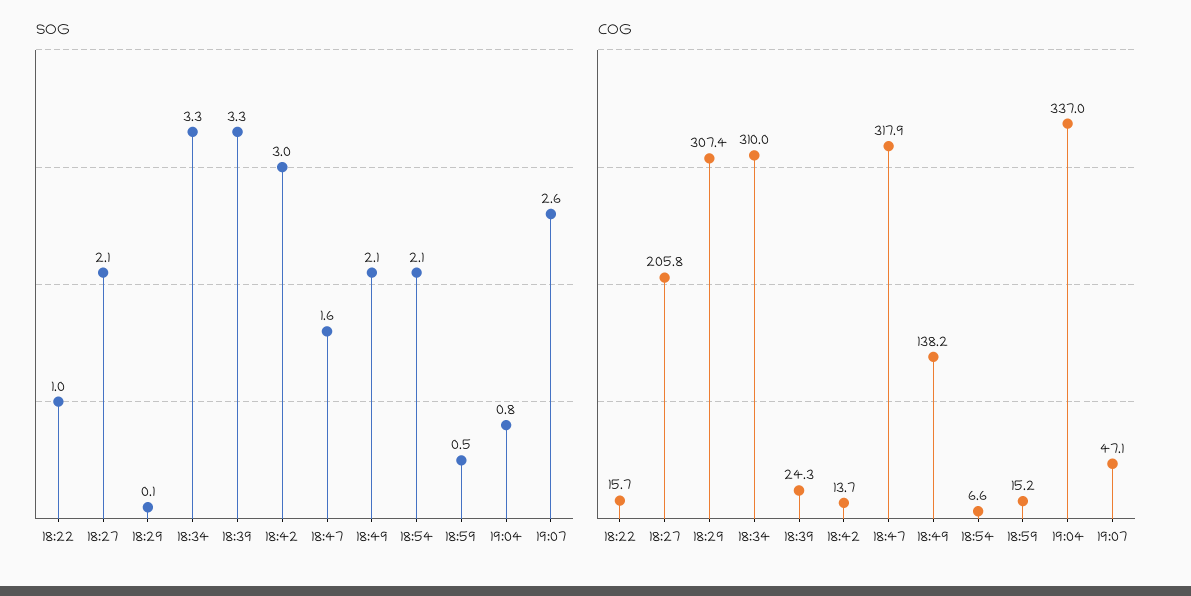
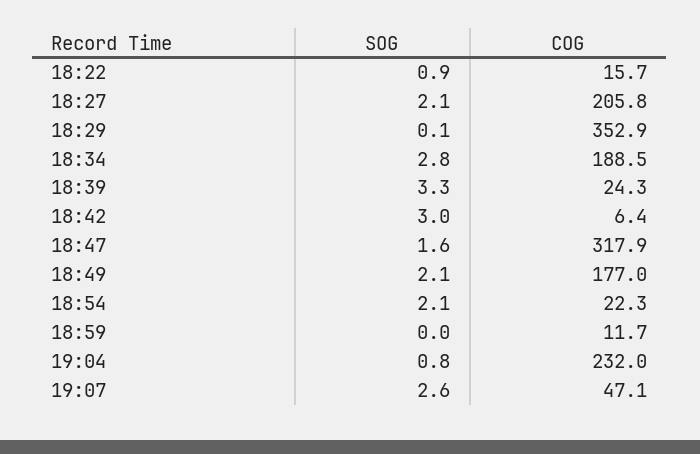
  {
    "SOG": {
-     "18:22": 1,
+     "18:22": 0.9,
      "18:27": 2.1,
      "18:29": 0.1,
-     "18:34": 3.3,
+     "18:34": 2.8,
      "18:39": 3.3,
      "18:42": 3,
      "18:47": 1.6,
      "18:49": 2.1,
      "18:54": 2.1,
-     "18:59": 0.5,
+     "18:59": 0,
      "19:04": 0.8,
      "19:07": 2.6
    },
    "COG": {
      "18:22": 15.7,
      "18:27": 205.8,
-     "18:29": 307.4,
+     "18:29": 352.9,
-     "18:34": 310,
+     "18:34": 188.5,
      "18:39": 24.3,
-     "18:42": 13.7,
+     "18:42": 6.4,
      "18:47": 317.9,
-     "18:49": 138.2,
+     "18:49": 177,
-     "18:54": 6.6,
+     "18:54": 22.3,
-     "18:59": 15.2,
+     "18:59": 11.7,
-     "19:04": 337,
+     "19:04": 232,
      "19:07": 47.1
    }
  }

